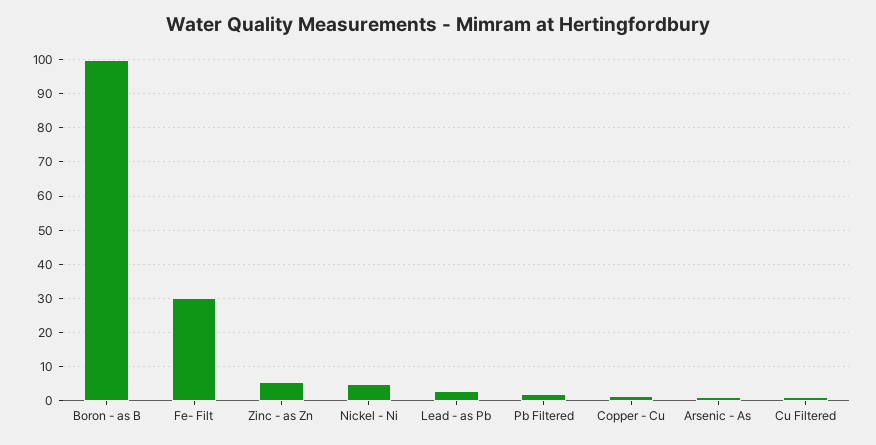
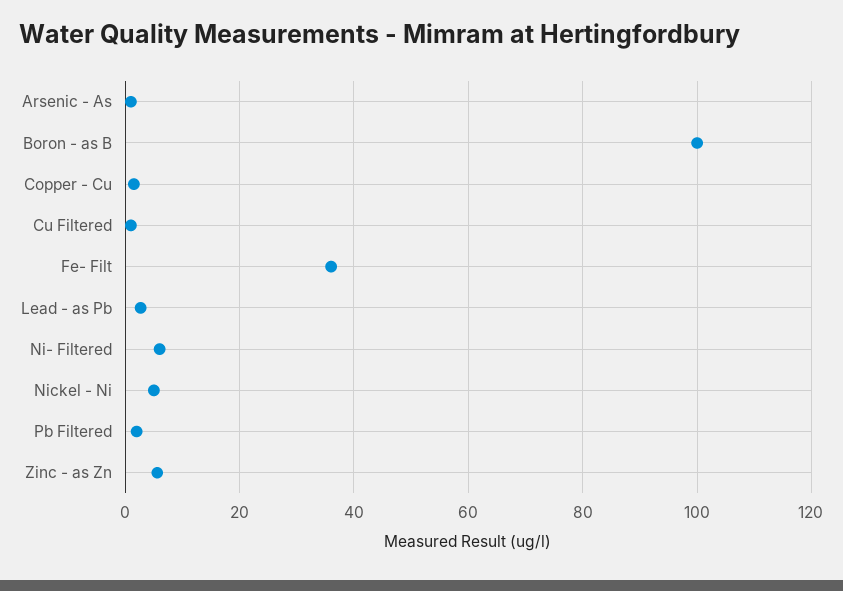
  {
    "Boron - as B": 100,
-   "Fe- Filt": 30,
+   "Fe- Filt": 36,
    "Zinc - as Zn": 6,
    "Nickel - Ni": 6,
    "Lead - as Pb": 2,
    "Pb Filtered": 2,
    "Copper - Cu": 2,
    "Arsenic - As": 2,
-   "Cu Filtered": 2
+   "Cu Filtered": 2,
+   "Ni- Filtered": 6
  }

